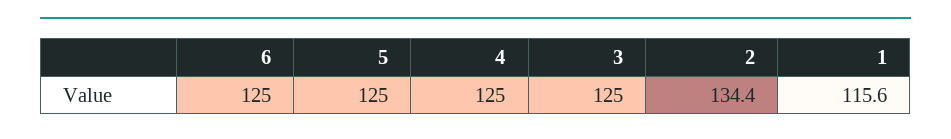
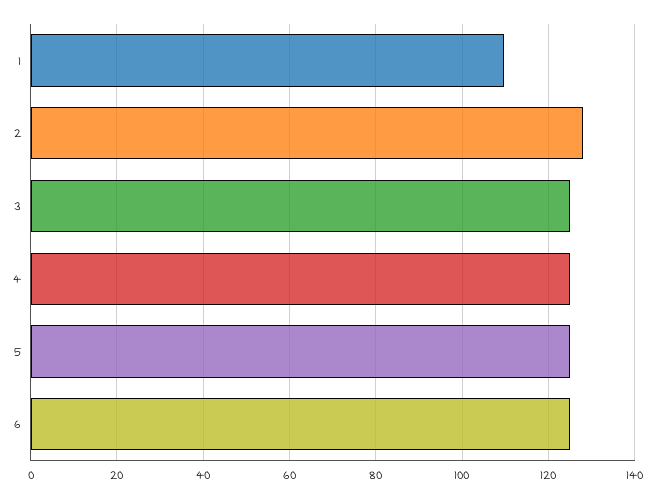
  {
    "6": 125,
    "5": 125,
    "4": 125,
    "3": 125,
-   "2": 134.4,
+   "2": 128,
-   "1": 115.6
+   "1": 110
  }

